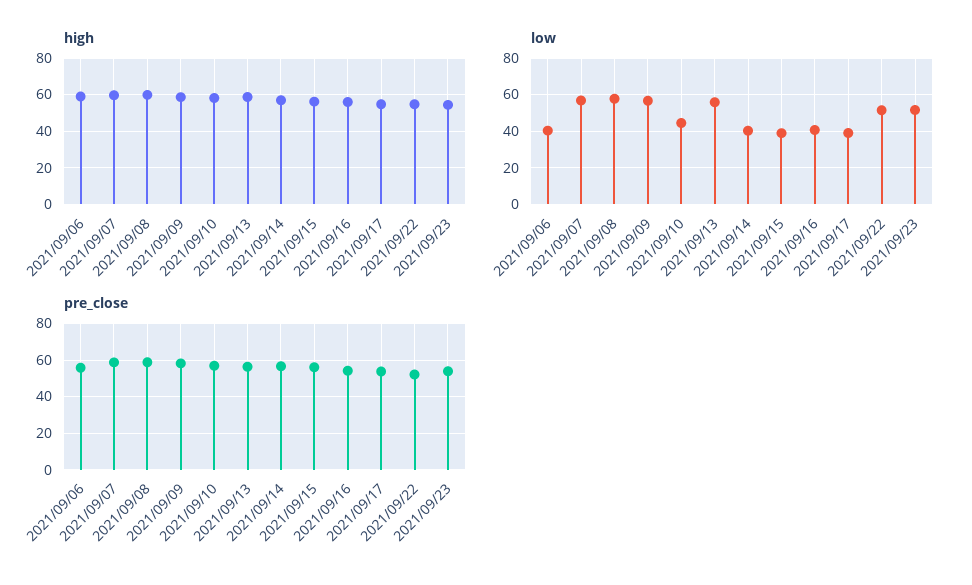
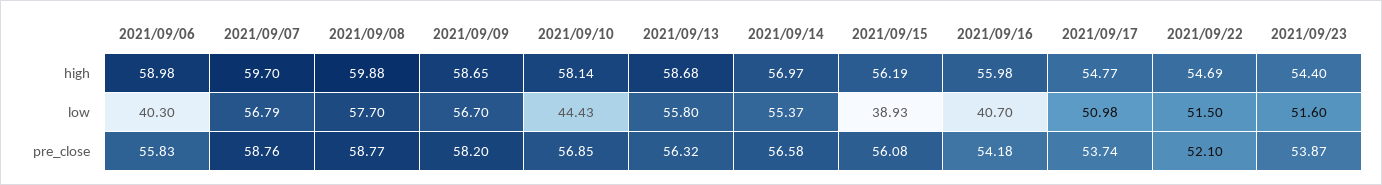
  {
    "high": {
      "2021/09/06": 58.98,
      "2021/09/07": 59.7,
      "2021/09/08": 59.88,
      "2021/09/09": 58.65,
      "2021/09/10": 58.14,
      "2021/09/13": 58.68,
      "2021/09/14": 56.97,
      "2021/09/15": 56.19,
      "2021/09/16": 55.98,
      "2021/09/17": 54.77,
      "2021/09/22": 54.69,
      "2021/09/23": 54.4
    },
    "low": {
      "2021/09/06": 40.3,
      "2021/09/07": 56.79,
      "2021/09/08": 57.7,
      "2021/09/09": 56.7,
      "2021/09/10": 44.43,
      "2021/09/13": 55.8,
-     "2021/09/14": 40,
+     "2021/09/14": 55.37,
      "2021/09/15": 38.93,
      "2021/09/16": 40.7,
-     "2021/09/17": 40,
+     "2021/09/17": 50.98,
      "2021/09/22": 51.5,
      "2021/09/23": 51.6
    },
    "pre_close": {
      "2021/09/06": 55.83,
      "2021/09/07": 58.76,
      "2021/09/08": 58.77,
      "2021/09/09": 58.2,
      "2021/09/10": 56.85,
      "2021/09/13": 56.32,
      "2021/09/14": 56.58,
      "2021/09/15": 56.08,
      "2021/09/16": 54.18,
      "2021/09/17": 53.74,
      "2021/09/22": 52.1,
      "2021/09/23": 53.87
    }
  }

